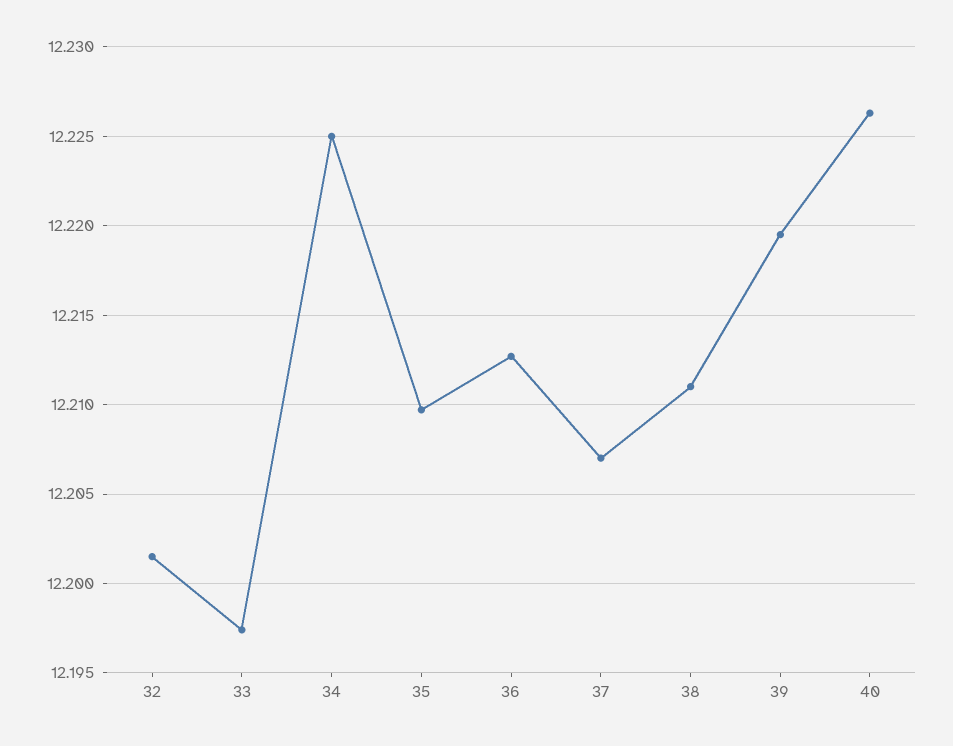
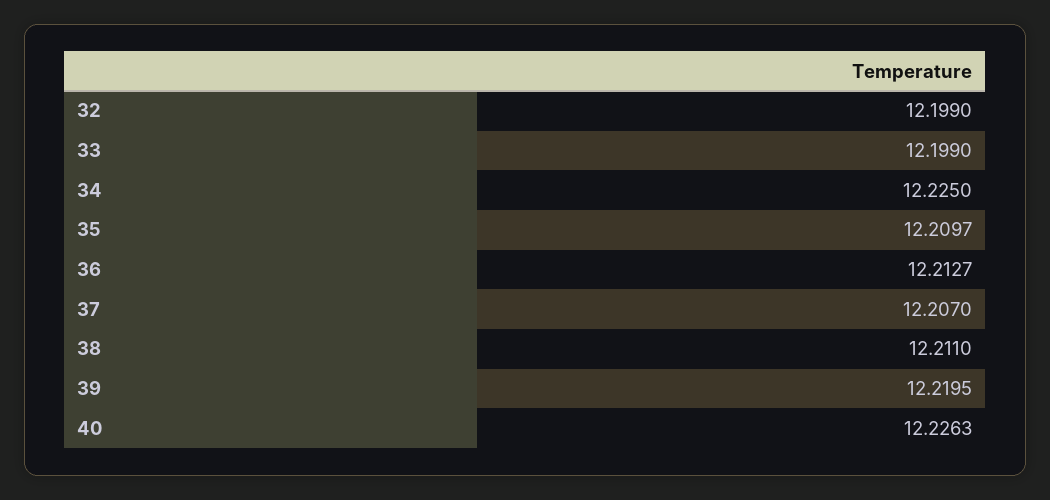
  {
-   "32": 12.2015,
+   "32": 12.199,
-   "33": 12.1975,
+   "33": 12.199,
    "34": 12.225,
    "35": 12.2097,
    "36": 12.2127,
    "37": 12.207,
    "38": 12.211,
    "39": 12.2195,
    "40": 12.2263
  }

